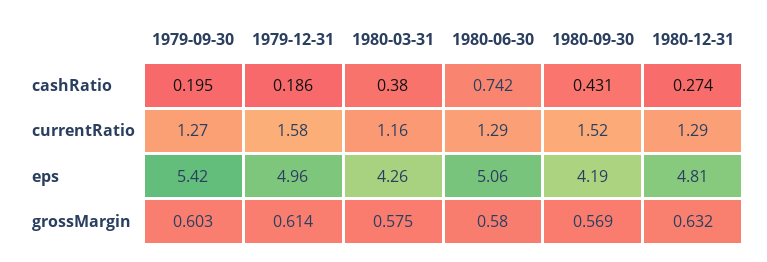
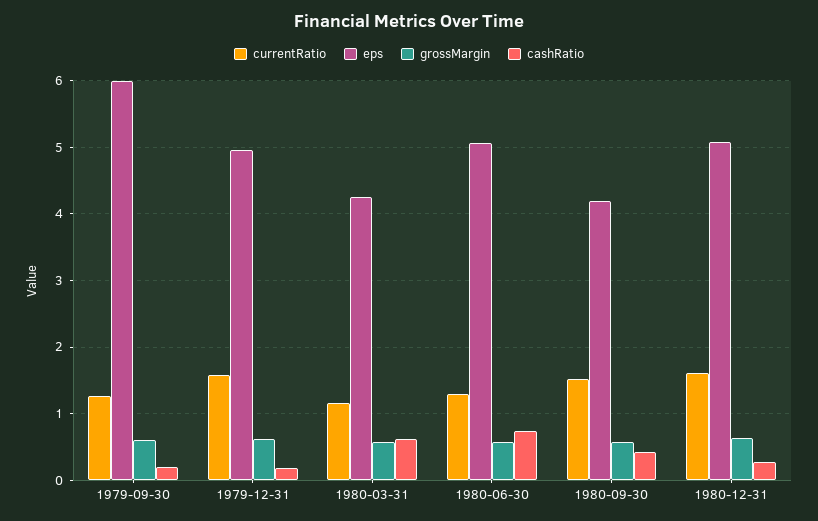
  {
    "cashRatio": {
      "1979-09-30": 0.195,
      "1979-12-31": 0.186,
-     "1980-03-31": 0.38,
+     "1980-03-31": 0.6,
      "1980-06-30": 0.742,
      "1980-09-30": 0.431,
      "1980-12-31": 0.274
    },
    "currentRatio": {
      "1979-09-30": 1.27,
      "1979-12-31": 1.58,
      "1980-03-31": 1.16,
      "1980-06-30": 1.29,
      "1980-09-30": 1.52,
-     "1980-12-31": 1.29
+     "1980-12-31": 1.6
    },
    "eps": {
-     "1979-09-30": 5.42,
+     "1979-09-30": 6,
      "1979-12-31": 4.96,
      "1980-03-31": 4.26,
      "1980-06-30": 5.06,
      "1980-09-30": 4.19,
-     "1980-12-31": 4.81
+     "1980-12-31": 5.1
    },
    "grossMargin": {
      "1979-09-30": 0.603,
      "1979-12-31": 0.614,
      "1980-03-31": 0.575,
      "1980-06-30": 0.58,
      "1980-09-30": 0.569,
      "1980-12-31": 0.632
    }
  }

